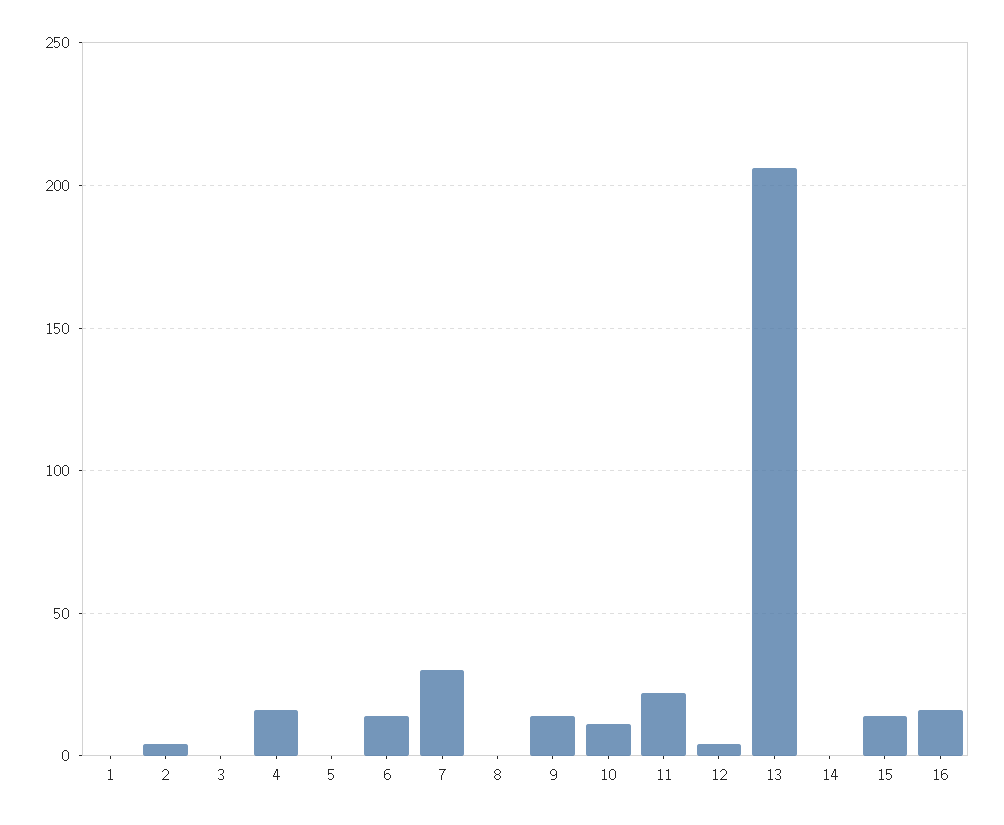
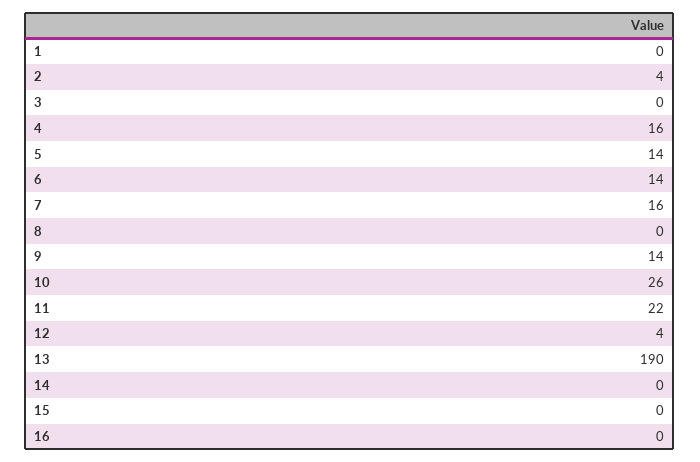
  {
    "1": 0,
    "2": 4,
    "3": 0,
    "4": 16,
-   "5": 0,
+   "5": 14,
    "6": 14,
-   "7": 30,
+   "7": 16,
    "8": 0,
    "9": 14,
-   "10": 10,
+   "10": 26,
    "11": 22,
    "12": 4,
-   "13": 205,
+   "13": 190,
    "14": 0,
-   "15": 15,
+   "15": 0,
-   "16": 15
+   "16": 0
  }

